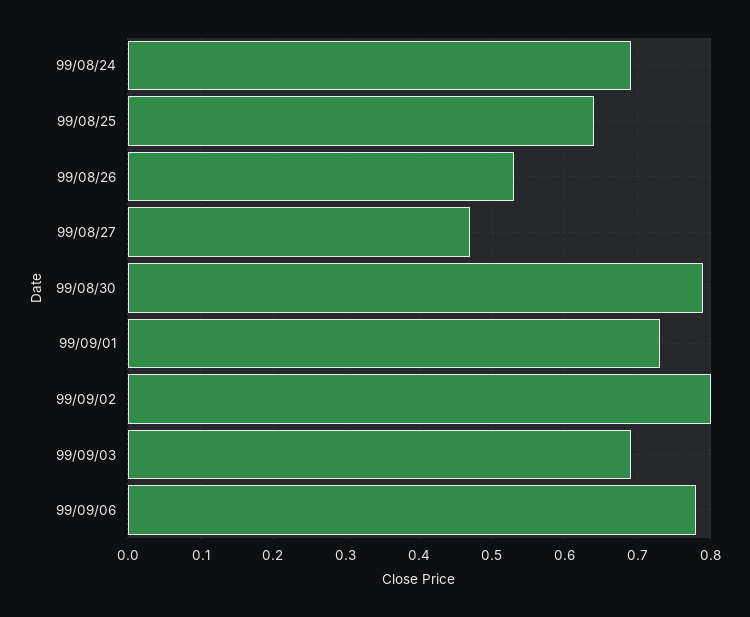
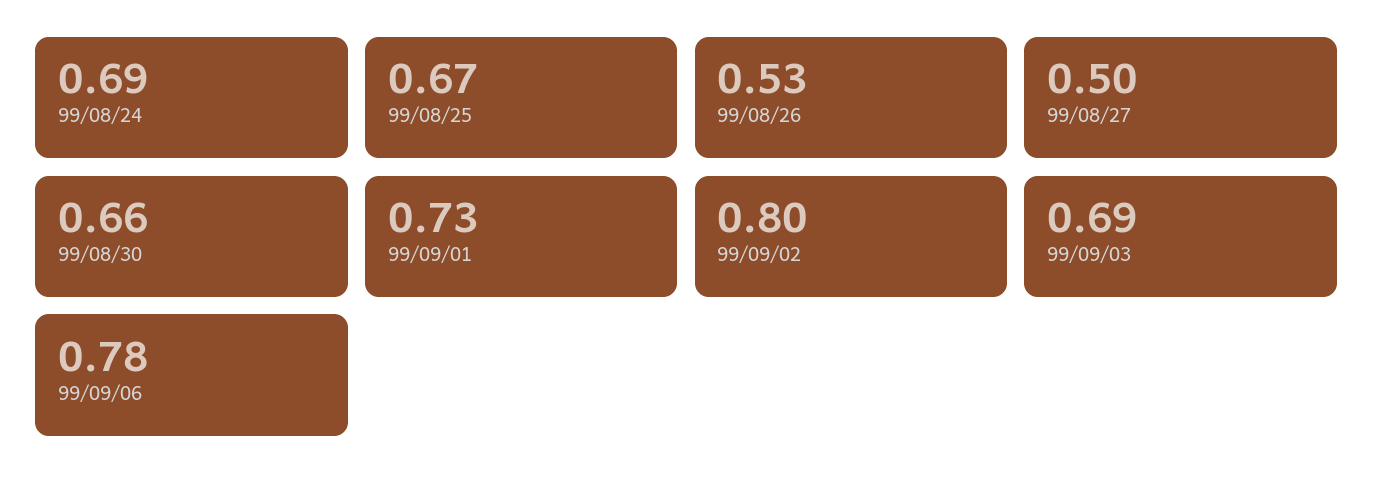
  {
    "99/08/24": 0.69,
-   "99/08/25": 0.64,
+   "99/08/25": 0.67,
    "99/08/26": 0.53,
-   "99/08/27": 0.47,
+   "99/08/27": 0.5,
-   "99/08/30": 0.79,
+   "99/08/30": 0.66,
    "99/09/01": 0.73,
    "99/09/02": 0.8,
    "99/09/03": 0.69,
    "99/09/06": 0.78
  }

